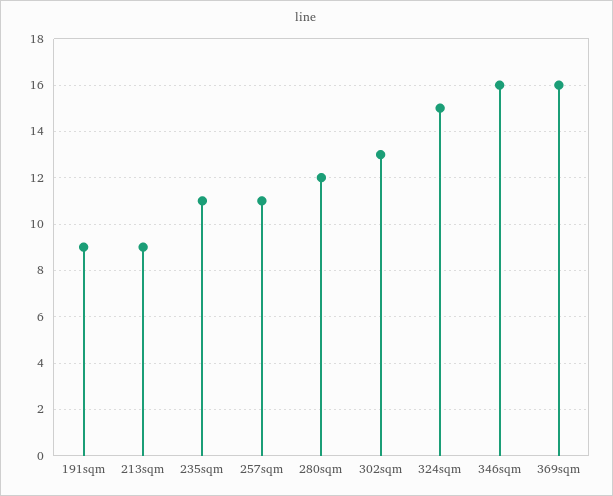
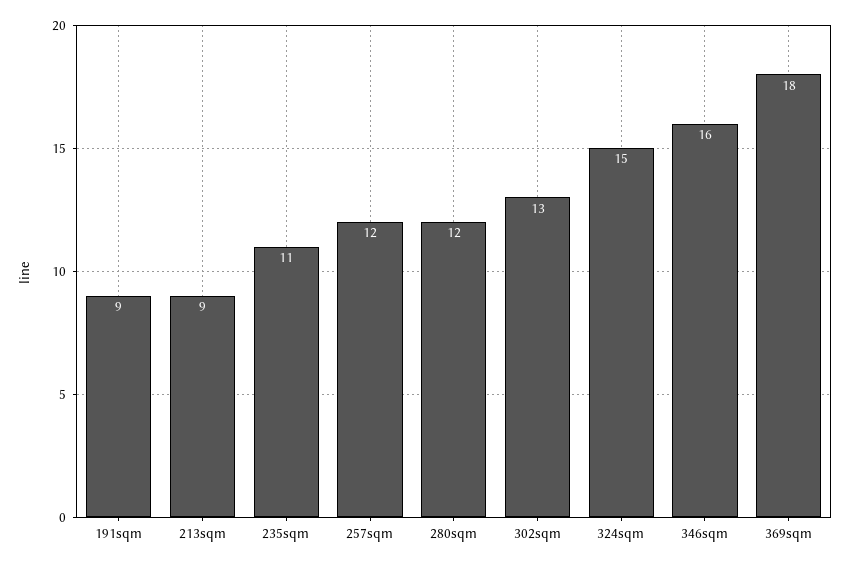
  {
    "191sqm": 9,
    "213sqm": 9,
    "235sqm": 11,
-   "257sqm": 11,
+   "257sqm": 12,
    "280sqm": 12,
    "302sqm": 13,
    "324sqm": 15,
    "346sqm": 16,
-   "369sqm": 16
+   "369sqm": 18
  }

